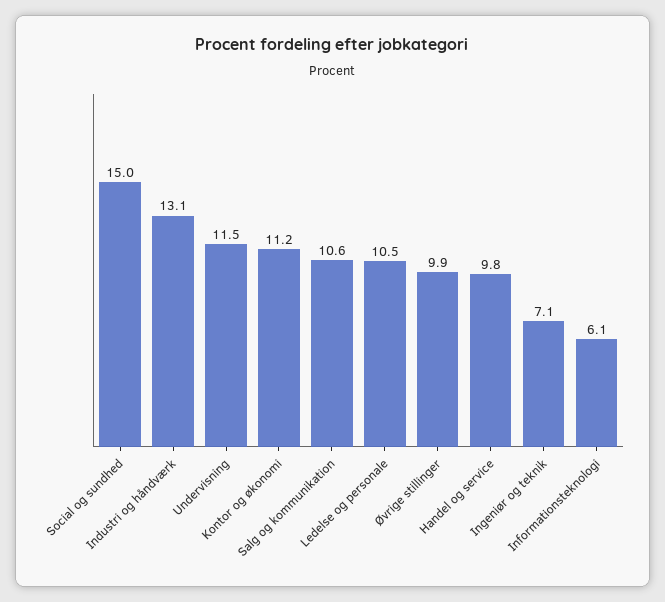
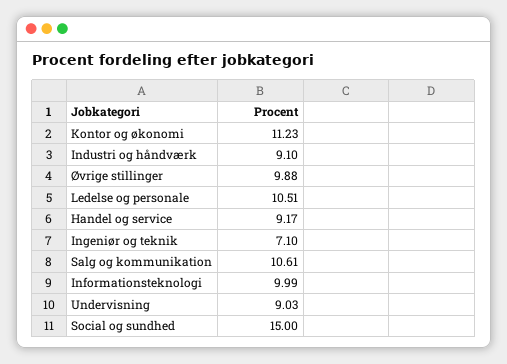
  {
    "Social og sundhed": 15,
-   "Industri og håndværk": 13.1,
+   "Industri og håndværk": 9.1,
-   "Undervisning": 11.5,
+   "Undervisning": 9.03,
    "Kontor og økonomi": 11.23,
    "Salg og kommunikation": 10.61,
    "Ledelse og personale": 10.51,
    "Øvrige stillinger": 9.88,
-   "Handel og service": 9.8,
+   "Handel og service": 9.17,
    "Ingeniør og teknik": 7.1,
-   "Informationsteknologi": 6.1
+   "Informationsteknologi": 9.99
  }

